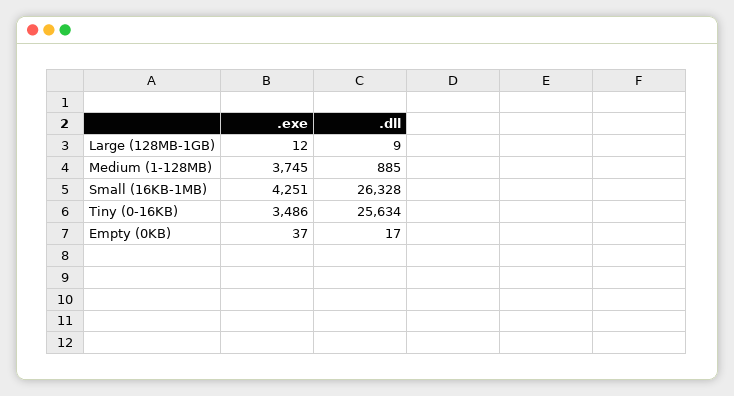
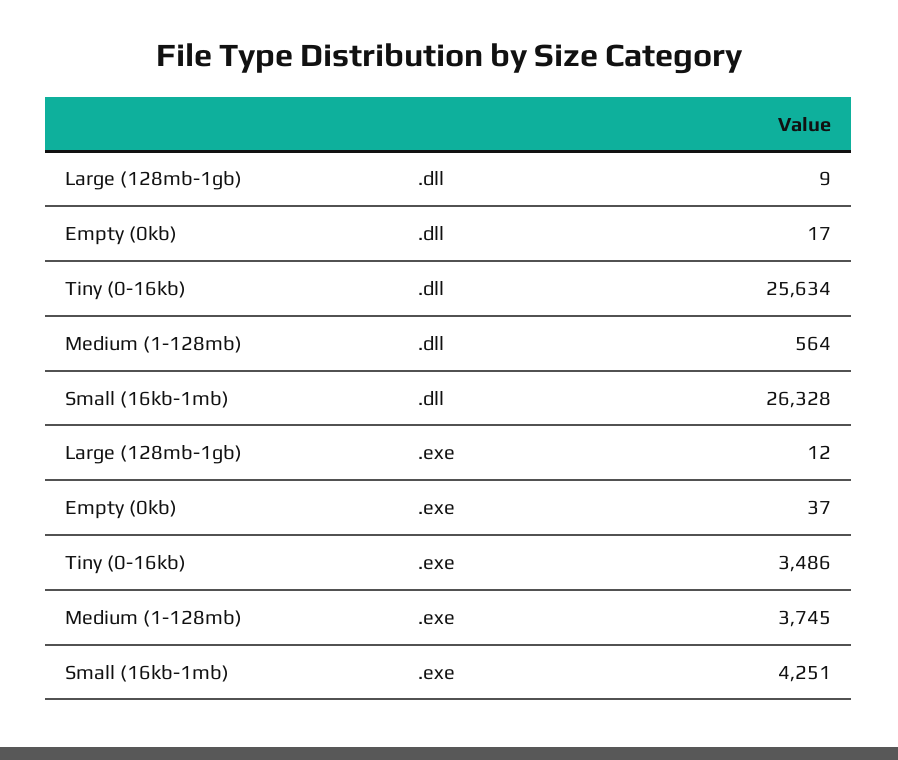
  {
    ".exe": {
      "Large (128MB-1GB)": 12,
      "Medium (1-128MB)": 3745,
      "Small (16KB-1MB)": 4251,
      "Tiny (0-16KB)": 3486,
      "Empty (0KB)": 37
    },
    ".dll": {
      "Large (128MB-1GB)": 9,
-     "Medium (1-128MB)": 885,
+     "Medium (1-128MB)": 564,
      "Small (16KB-1MB)": 26328,
      "Tiny (0-16KB)": 25634,
      "Empty (0KB)": 17
    }
  }

